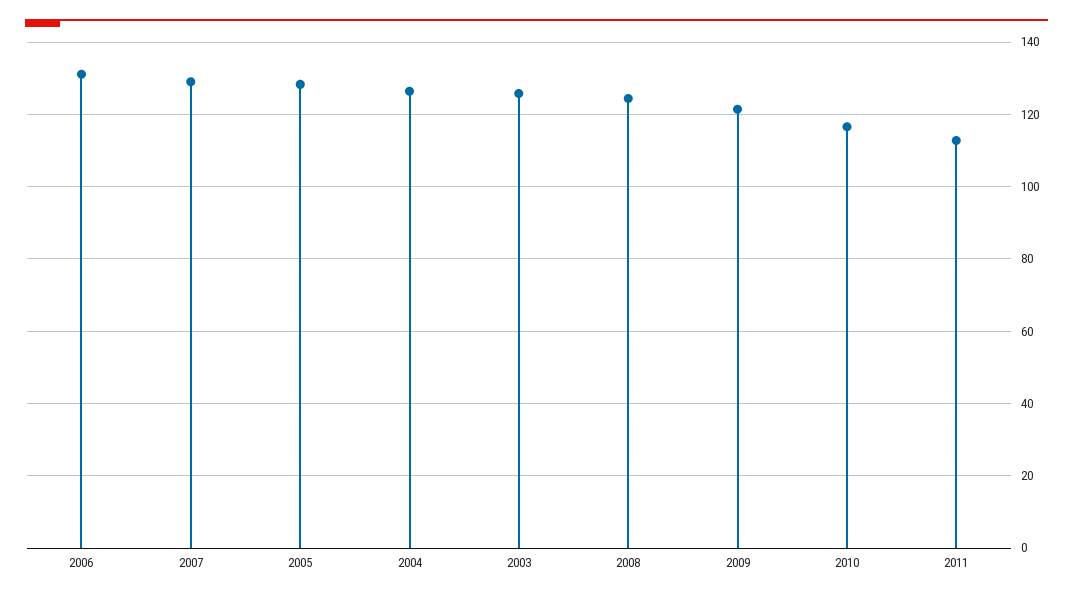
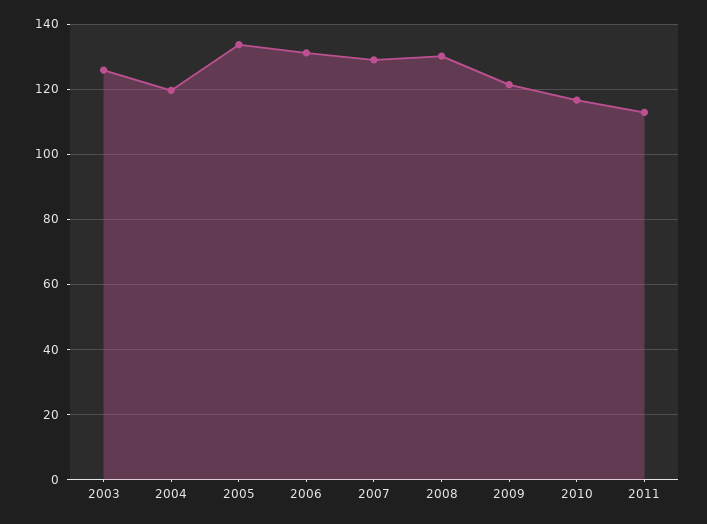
  {
    "2006": 132,
    "2007": 130,
-   "2005": 128,
+   "2005": 134,
-   "2004": 126,
+   "2004": 120,
    "2003": 126,
-   "2008": 124,
+   "2008": 130,
    "2009": 122,
    "2010": 116,
    "2011": 112
  }

